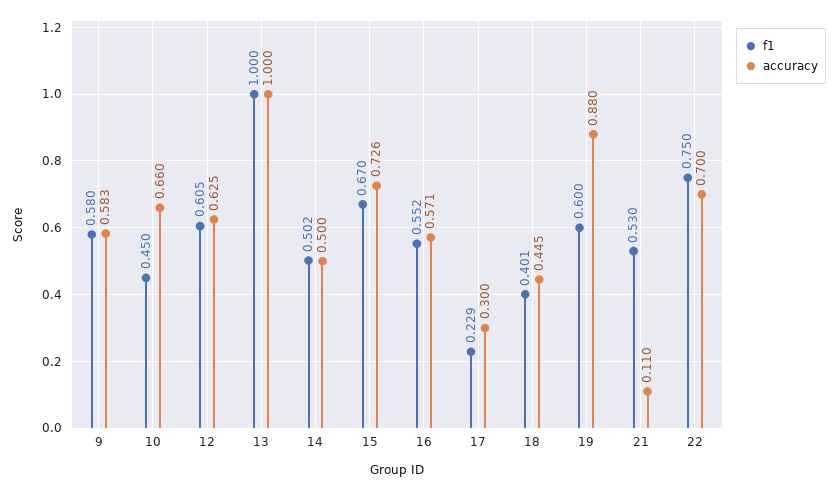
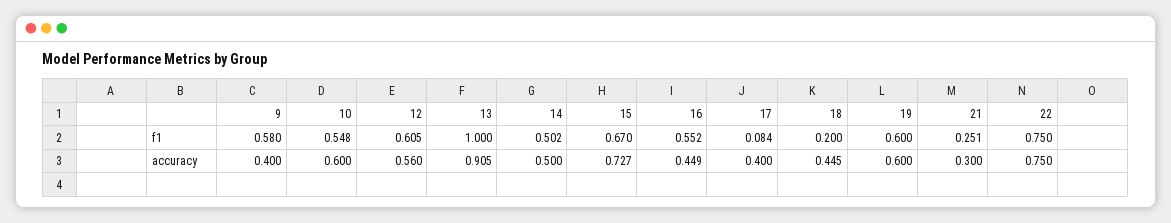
  {
    "f1": {
      "9": 0.58,
-     "10": 0.45,
+     "10": 0.548,
      "12": 0.605,
      "13": 1,
      "14": 0.502,
      "15": 0.67,
      "16": 0.552,
-     "17": 0.229,
+     "17": 0.084,
-     "18": 0.401,
+     "18": 0.2,
      "19": 0.6,
-     "21": 0.53,
+     "21": 0.251,
      "22": 0.75
    },
    "accuracy": {
-     "9": 0.583,
+     "9": 0.4,
-     "10": 0.66,
+     "10": 0.6,
-     "12": 0.625,
+     "12": 0.56,
-     "13": 1,
+     "13": 0.905,
      "14": 0.5,
-     "15": 0.726,
+     "15": 0.727,
-     "16": 0.571,
+     "16": 0.449,
-     "17": 0.3,
+     "17": 0.4,
      "18": 0.445,
-     "19": 0.88,
+     "19": 0.6,
-     "21": 0.11,
+     "21": 0.3,
-     "22": 0.7
+     "22": 0.75
    }
  }

